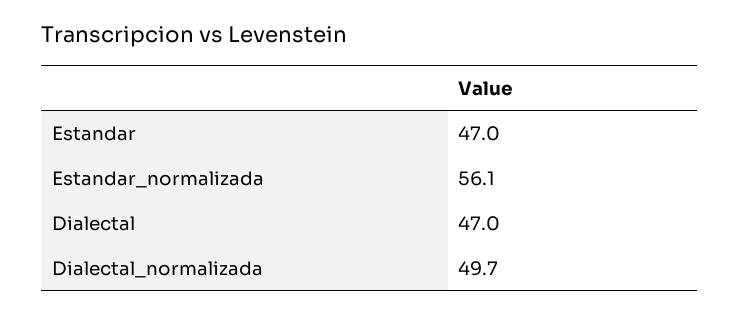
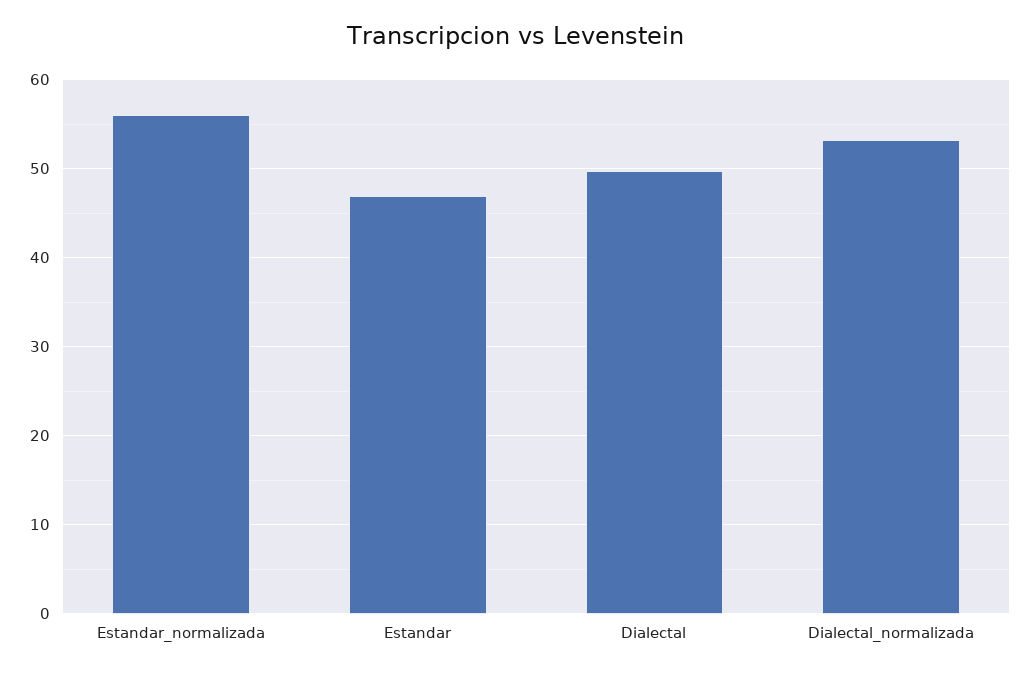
  {
    "Estandar": 47,
    "Estandar_normalizada": 56.1,
-   "Dialectal": 47,
+   "Dialectal": 50,
-   "Dialectal_normalizada": 49.7
+   "Dialectal_normalizada": 53
  }

